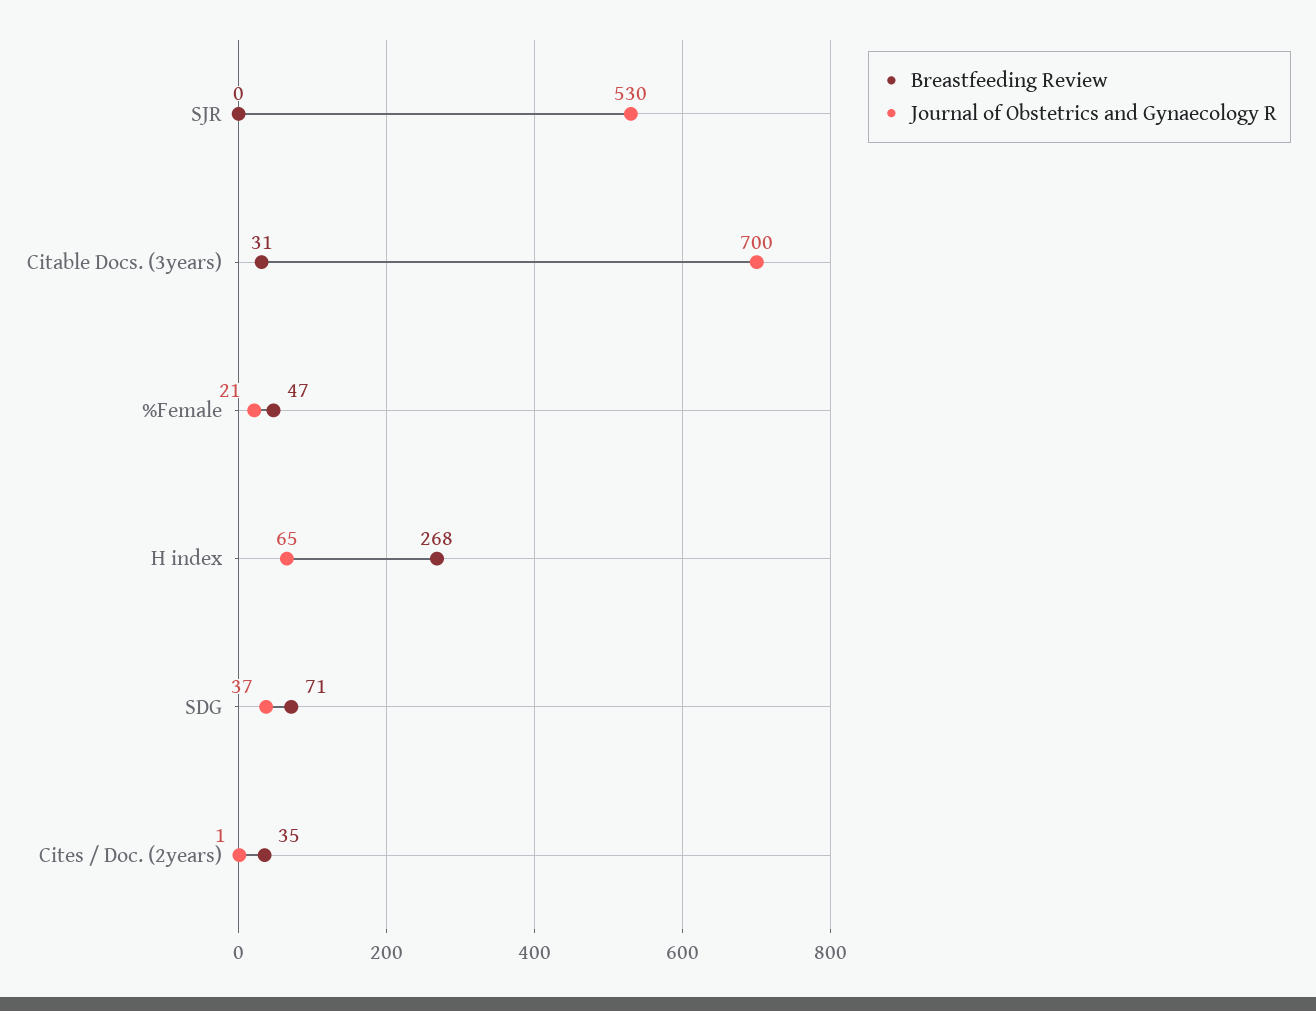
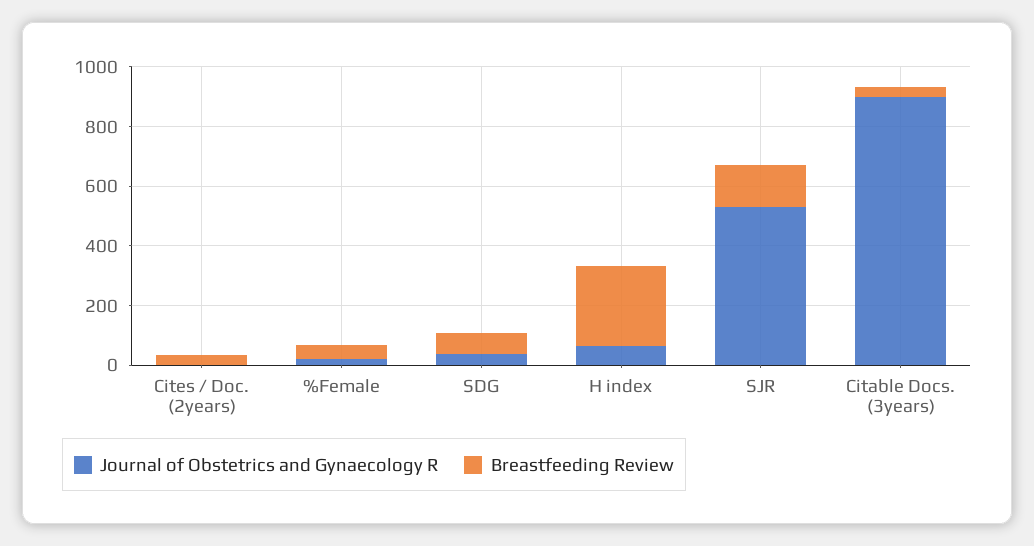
  {
    "Breastfeeding Review": {
-     "SJR": 0,
+     "SJR": 150,
      "Citable Docs. (3years)": 31,
      "%Female": 47,
      "H index": 268,
      "SDG": 71,
      "Cites / Doc. (2years)": 35
    },
    "Journal of Obstetrics and Gynaecology R": {
      "SJR": 530,
-     "Citable Docs. (3years)": 700,
+     "Citable Docs. (3years)": 900,
      "%Female": 21,
      "H index": 65,
      "SDG": 37,
      "Cites / Doc. (2years)": 1
    }
  }

